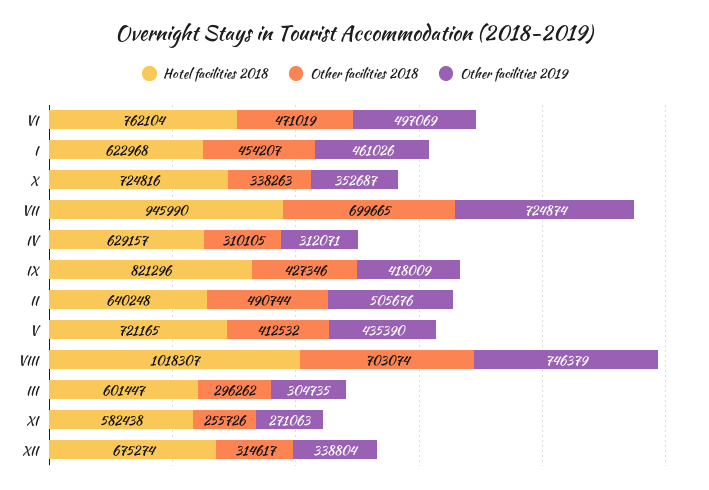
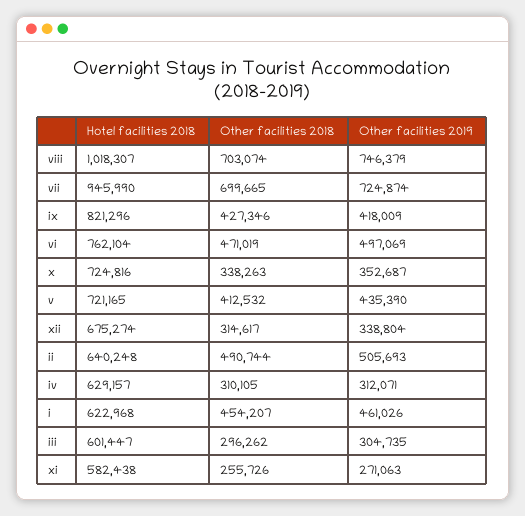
  {
    "Hotel facilities 2018": {
      "VI": 762104,
      "I": 622968,
      "X": 724816,
      "VII": 945990,
      "IV": 629157,
      "IX": 821296,
      "II": 640248,
      "V": 721165,
      "VIII": 1018307,
      "III": 601447,
      "XI": 582438,
      "XII": 675274
    },
    "Other facilities 2018": {
      "VI": 471019,
      "I": 454207,
      "X": 338263,
      "VII": 699665,
      "IV": 310105,
      "IX": 427346,
      "II": 490744,
      "V": 412532,
      "VIII": 703074,
      "III": 296262,
      "XI": 255726,
      "XII": 314617
    },
    "Other facilities 2019": {
      "VI": 497069,
      "I": 461026,
      "X": 352687,
      "VII": 724874,
      "IV": 312071,
      "IX": 418009,
-     "II": 505676,
+     "II": 505693,
      "V": 435390,
      "VIII": 746379,
      "III": 304735,
      "XI": 271063,
      "XII": 338804
    }
  }

